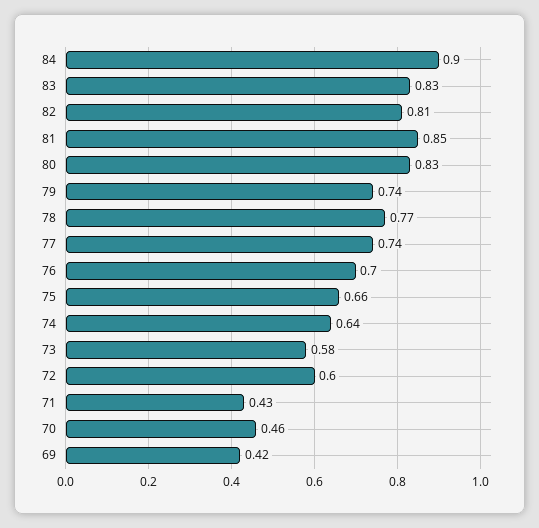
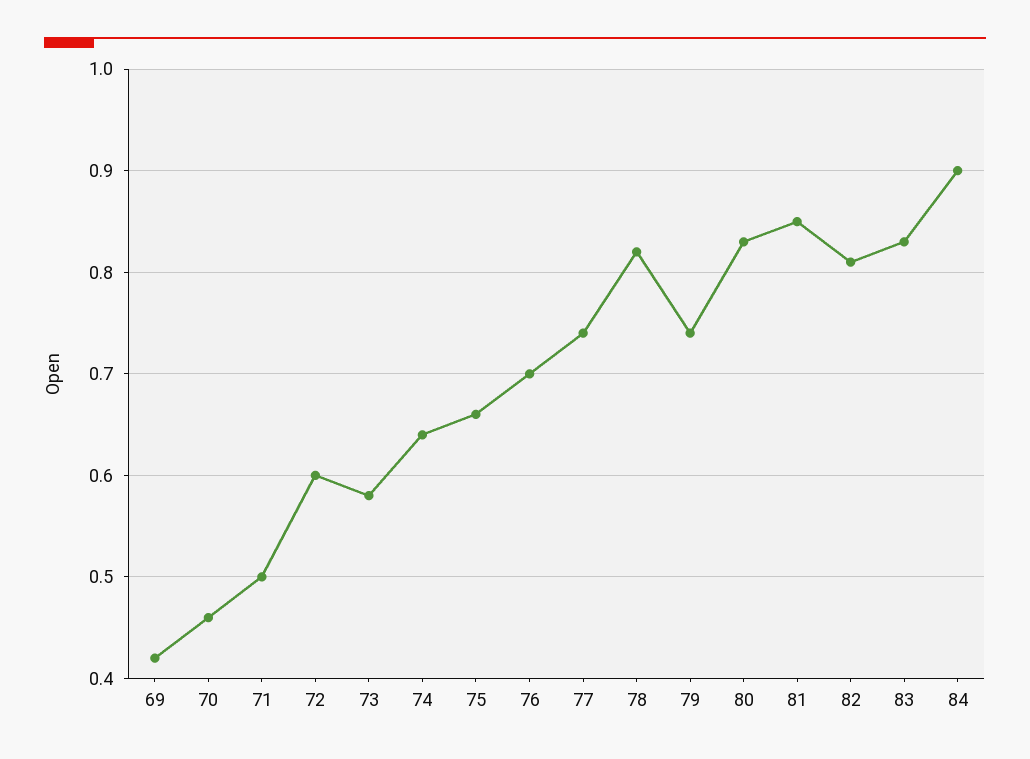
  {
    "84": 0.9,
    "83": 0.83,
    "82": 0.81,
    "81": 0.85,
    "80": 0.83,
    "79": 0.74,
-   "78": 0.77,
+   "78": 0.82,
    "77": 0.74,
    "76": 0.7,
    "75": 0.66,
    "74": 0.64,
    "73": 0.58,
    "72": 0.6,
-   "71": 0.43,
+   "71": 0.5,
    "70": 0.46,
    "69": 0.42
  }

